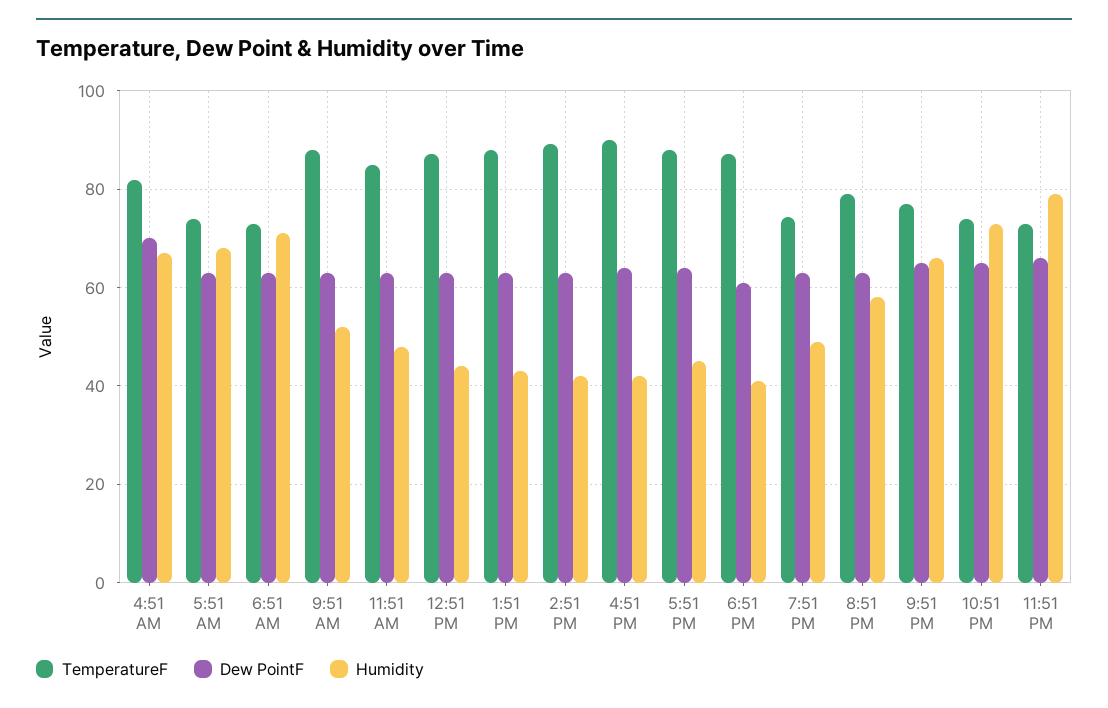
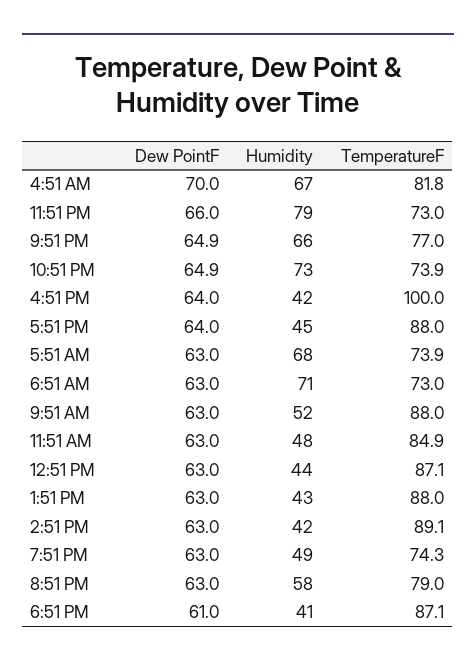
  {
    "TemperatureF": {
      "4:51 AM": 81.8,
      "5:51 AM": 73.9,
      "6:51 AM": 73,
      "9:51 AM": 88,
      "11:51 AM": 84.9,
      "12:51 PM": 87.1,
      "1:51 PM": 88,
      "2:51 PM": 89.1,
-     "4:51 PM": 90,
+     "4:51 PM": 100,
      "5:51 PM": 88,
      "6:51 PM": 87.1,
      "7:51 PM": 74.3,
      "8:51 PM": 79,
      "9:51 PM": 77,
      "10:51 PM": 73.9,
      "11:51 PM": 73
    },
    "Dew PointF": {
      "4:51 AM": 70,
      "5:51 AM": 63,
      "6:51 AM": 63,
      "9:51 AM": 63,
      "11:51 AM": 63,
      "12:51 PM": 63,
      "1:51 PM": 63,
      "2:51 PM": 63,
      "4:51 PM": 64,
      "5:51 PM": 64,
      "6:51 PM": 61,
      "7:51 PM": 63,
      "8:51 PM": 63,
      "9:51 PM": 64.9,
      "10:51 PM": 64.9,
      "11:51 PM": 66
    },
    "Humidity": {
      "4:51 AM": 67,
      "5:51 AM": 68,
      "6:51 AM": 71,
      "9:51 AM": 52,
      "11:51 AM": 48,
      "12:51 PM": 44,
      "1:51 PM": 43,
      "2:51 PM": 42,
      "4:51 PM": 42,
      "5:51 PM": 45,
      "6:51 PM": 41,
      "7:51 PM": 49,
      "8:51 PM": 58,
      "9:51 PM": 66,
      "10:51 PM": 73,
      "11:51 PM": 79
    }
  }

